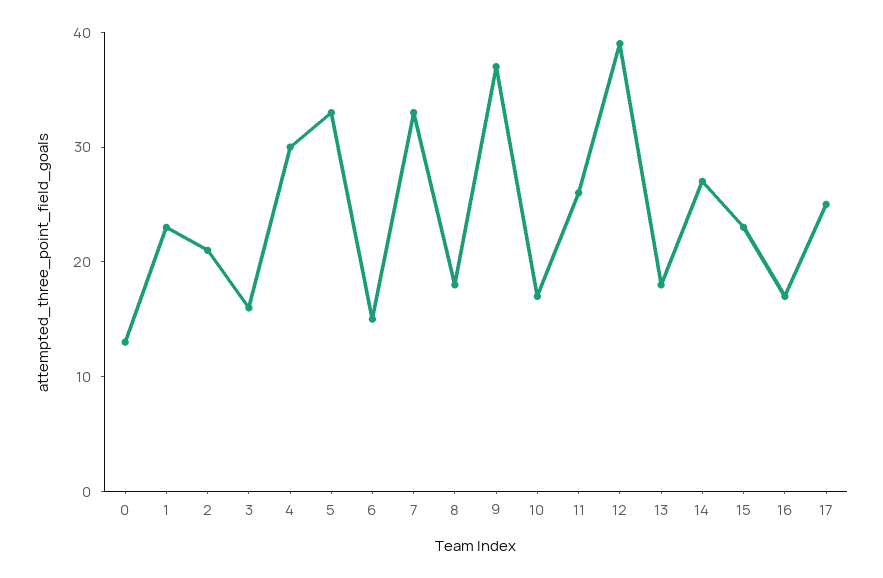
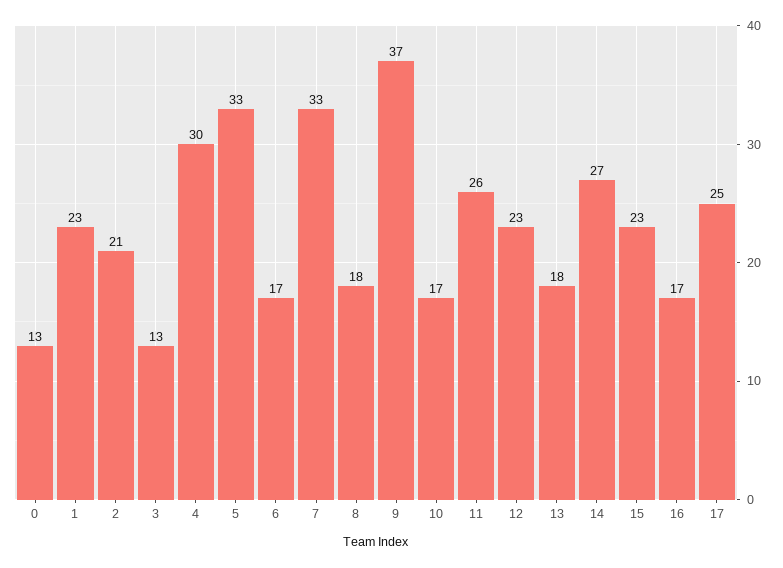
  {
    "0": 13,
    "1": 23,
    "2": 21,
-   "3": 16,
+   "3": 13,
    "4": 30,
    "5": 33,
-   "6": 15,
+   "6": 17,
    "7": 33,
    "8": 18,
    "9": 37,
    "10": 17,
    "11": 26,
-   "12": 39,
+   "12": 23,
    "13": 18,
    "14": 27,
    "15": 23,
    "16": 17,
    "17": 25
  }

